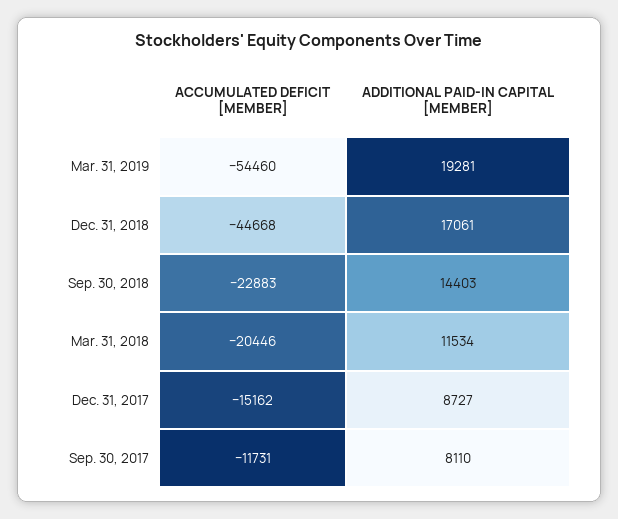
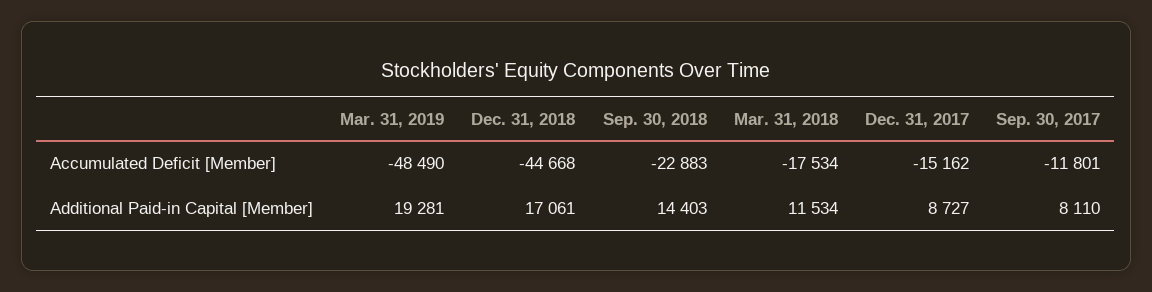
  {
    "ACCUMULATED DEFICIT [MEMBER]": {
-     "Mar. 31, 2019": -54460,
+     "Mar. 31, 2019": -48490,
      "Dec. 31, 2018": -44668,
      "Sep. 30, 2018": -22883,
-     "Mar. 31, 2018": -20446,
+     "Mar. 31, 2018": -17534,
      "Dec. 31, 2017": -15162,
-     "Sep. 30, 2017": -11731
+     "Sep. 30, 2017": -11801
    },
    "ADDITIONAL PAID-IN CAPITAL [MEMBER]": {
      "Mar. 31, 2019": 19281,
      "Dec. 31, 2018": 17061,
      "Sep. 30, 2018": 14403,
      "Mar. 31, 2018": 11534,
      "Dec. 31, 2017": 8727,
      "Sep. 30, 2017": 8110
    }
  }

